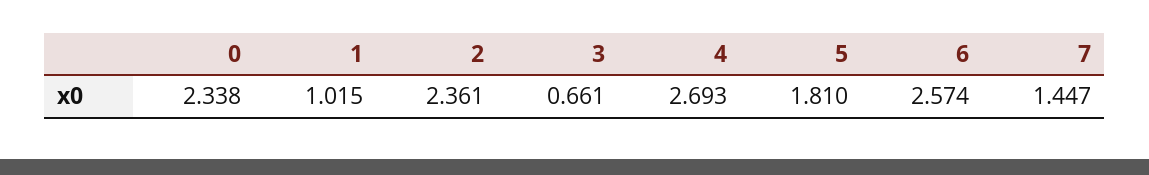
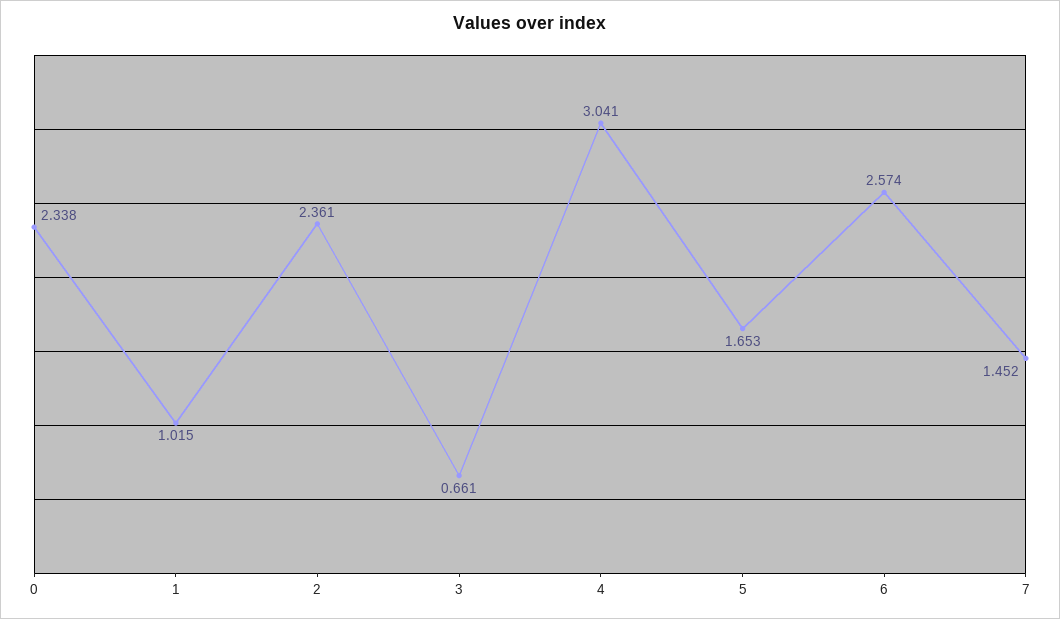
  {
    "0": 2.338,
    "1": 1.015,
    "2": 2.361,
    "3": 0.661,
-   "4": 2.693,
+   "4": 3.041,
-   "5": 1.81,
+   "5": 1.653,
    "6": 2.574,
-   "7": 1.447
+   "7": 1.452
  }

